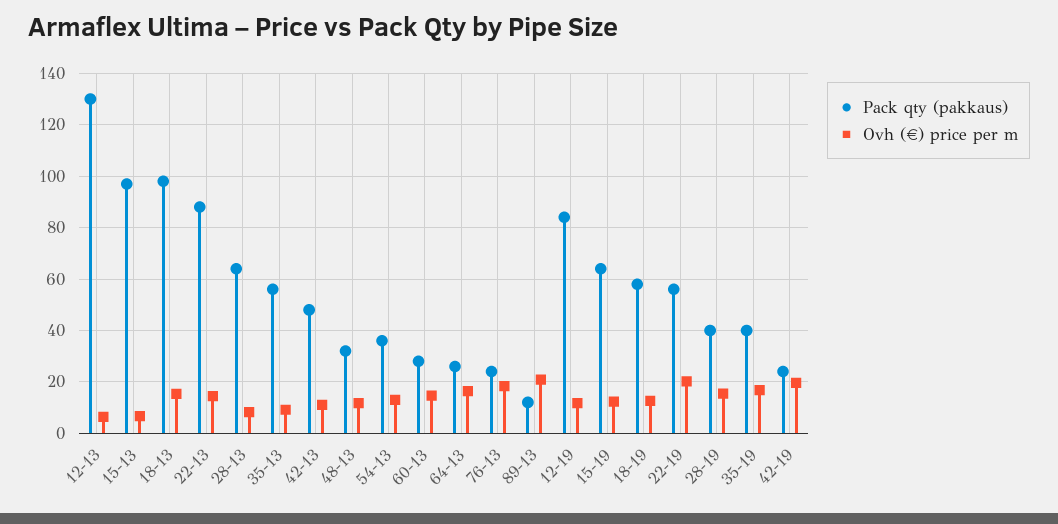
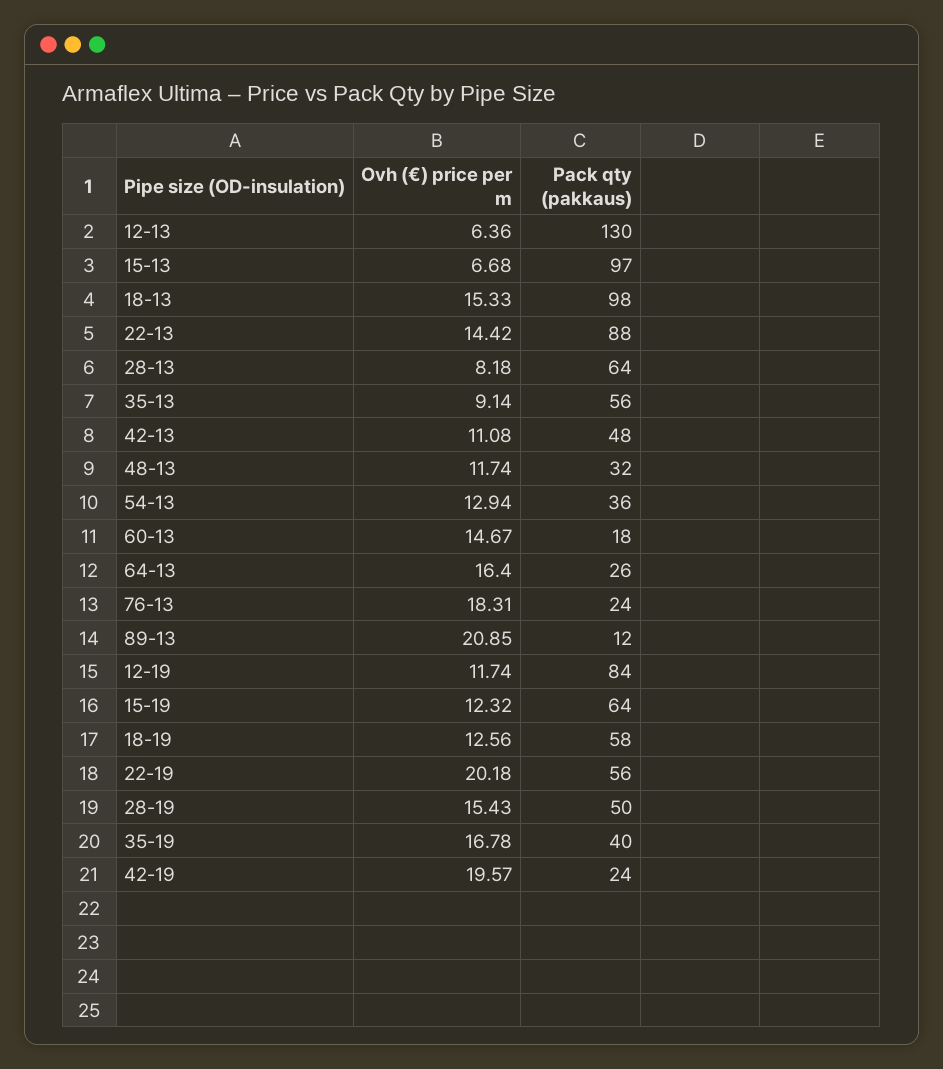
  {
    "Pack qty (pakkaus)": {
      "12-13": 130,
      "15-13": 97,
      "18-13": 98,
      "22-13": 88,
      "28-13": 64,
      "35-13": 56,
      "42-13": 48,
      "48-13": 32,
      "54-13": 36,
-     "60-13": 27.5,
+     "60-13": 18,
      "64-13": 26,
      "76-13": 24,
      "89-13": 12,
      "12-19": 84,
      "15-19": 64,
      "18-19": 58,
      "22-19": 56,
-     "28-19": 40,
+     "28-19": 50,
      "35-19": 40,
      "42-19": 24
    },
    "Ovh (€) price per m": {
      "12-13": 6.36,
      "15-13": 6.68,
      "18-13": 15.33,
      "22-13": 14.42,
      "28-13": 8.18,
      "35-13": 9.14,
      "42-13": 11.08,
      "48-13": 11.74,
      "54-13": 12.94,
      "60-13": 14.67,
      "64-13": 16.4,
      "76-13": 18.31,
      "89-13": 20.85,
      "12-19": 11.74,
      "15-19": 12.32,
      "18-19": 12.56,
      "22-19": 20.18,
      "28-19": 15.43,
      "35-19": 16.78,
      "42-19": 19.57
    }
  }

